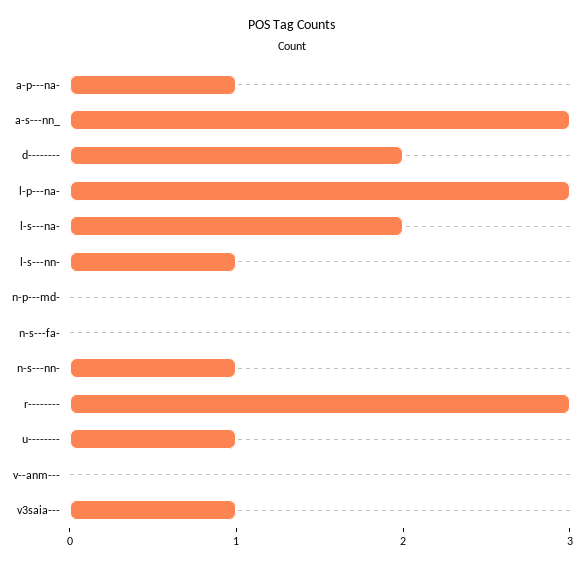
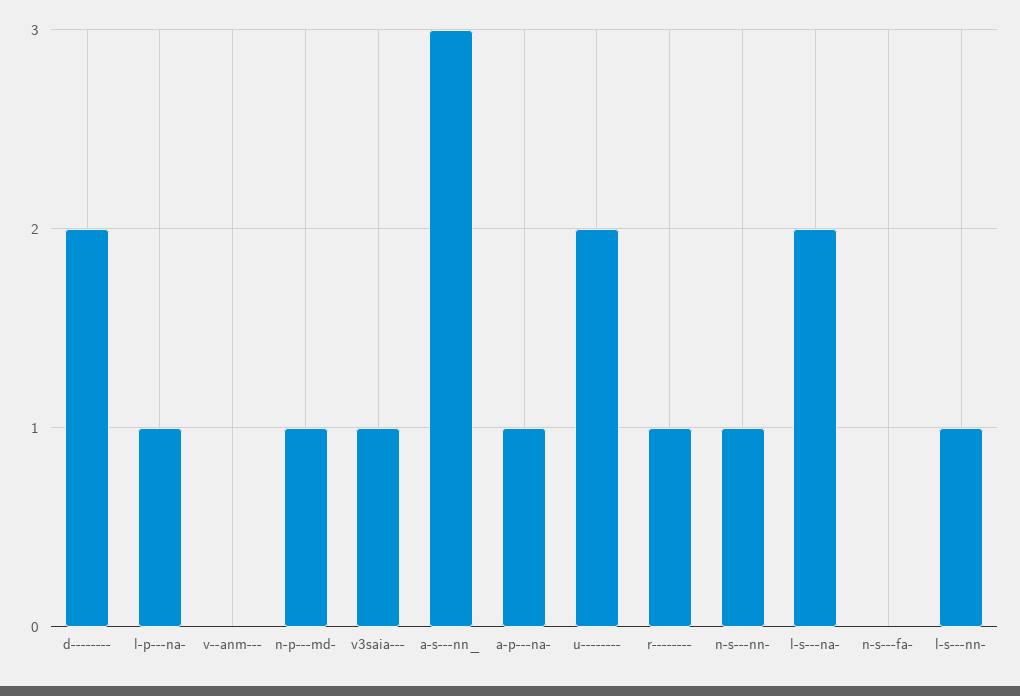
  {
    "a-p---na-": 1,
    "a-s---nn_": 3,
    "d--------": 2,
-   "l-p---na-": 3,
+   "l-p---na-": 1,
    "l-s---na-": 2,
    "l-s---nn-": 1,
-   "n-p---md-": 0,
+   "n-p---md-": 1,
    "n-s---fa-": 0,
    "n-s---nn-": 1,
-   "r--------": 3,
+   "r--------": 1,
-   "u--------": 1,
+   "u--------": 2,
    "v--anm---": 0,
    "v3saia---": 1
  }

